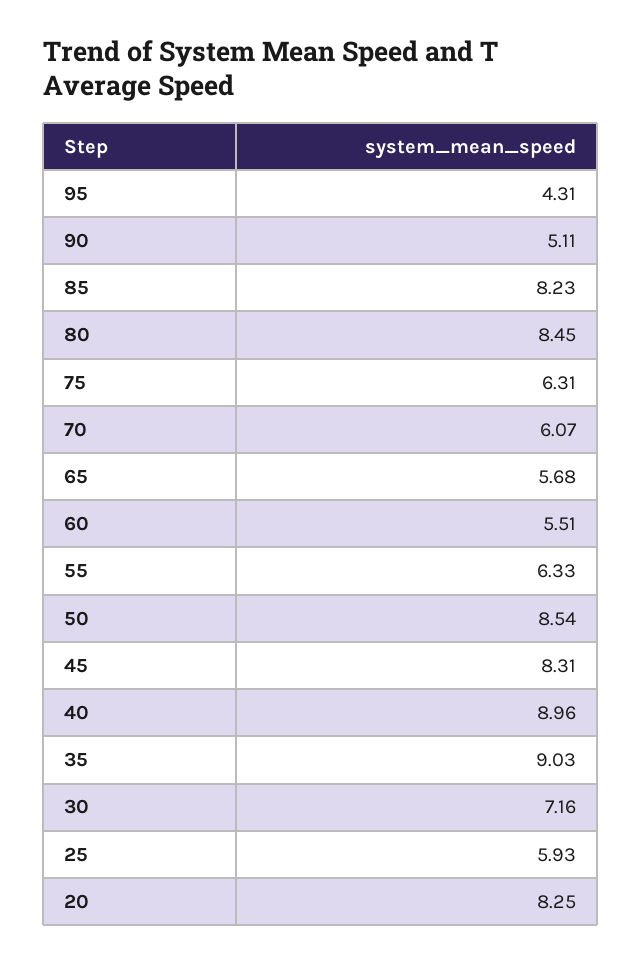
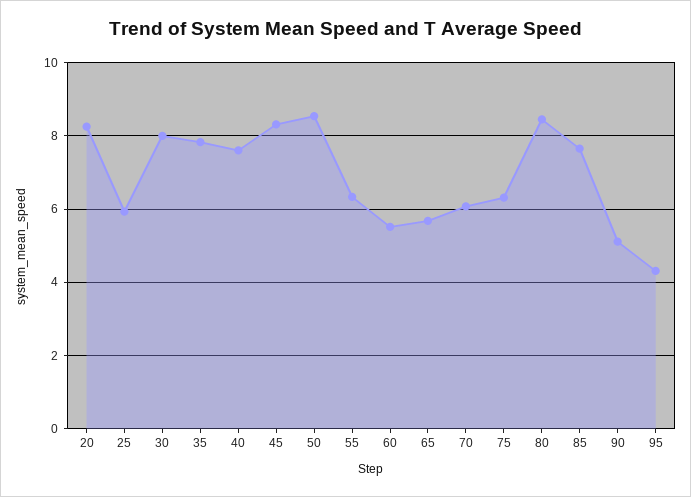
  {
    "95": 4.31,
    "90": 5.11,
-   "85": 8.23,
+   "85": 7.6,
    "80": 8.45,
    "75": 6.31,
    "70": 6.07,
    "65": 5.68,
    "60": 5.51,
    "55": 6.33,
    "50": 8.54,
    "45": 8.31,
-   "40": 8.96,
+   "40": 7.6,
-   "35": 9.03,
+   "35": 7.8,
-   "30": 7.16,
+   "30": 8,
    "25": 5.93,
    "20": 8.25
  }

